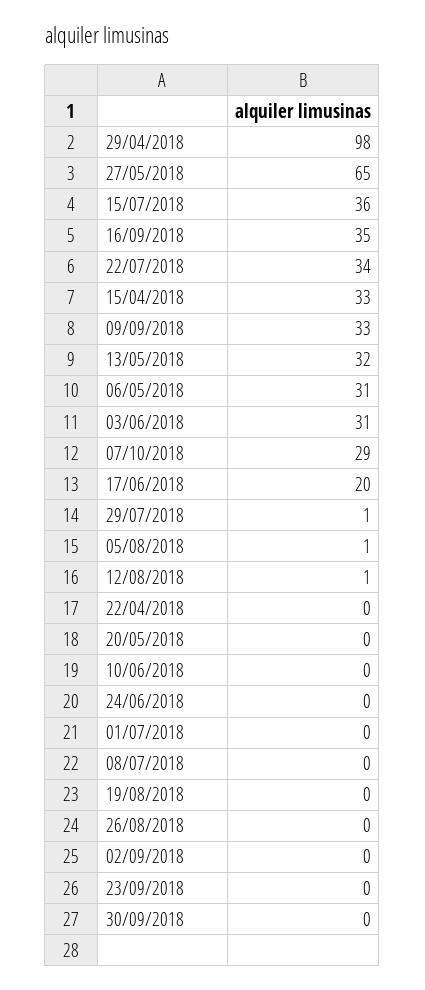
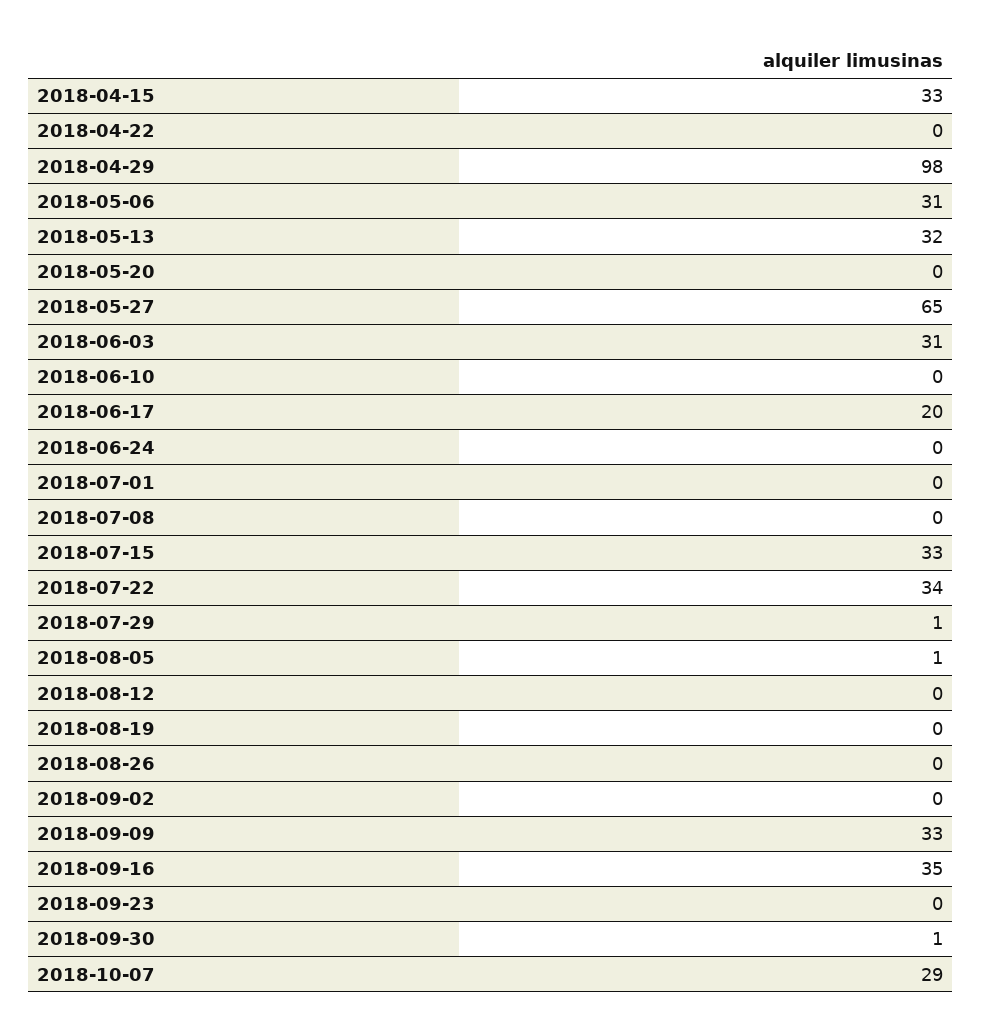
  {
    "29/04/2018": 98,
    "27/05/2018": 65,
-   "15/07/2018": 36,
+   "15/07/2018": 33,
    "16/09/2018": 35,
    "22/07/2018": 34,
    "15/04/2018": 33,
    "09/09/2018": 33,
    "13/05/2018": 32,
    "06/05/2018": 31,
    "03/06/2018": 31,
    "07/10/2018": 29,
    "17/06/2018": 20,
    "29/07/2018": 1,
    "05/08/2018": 1,
-   "12/08/2018": 1,
+   "12/08/2018": 0,
    "22/04/2018": 0,
    "20/05/2018": 0,
    "10/06/2018": 0,
    "24/06/2018": 0,
    "01/07/2018": 0,
    "08/07/2018": 0,
    "19/08/2018": 0,
    "26/08/2018": 0,
    "02/09/2018": 0,
    "23/09/2018": 0,
-   "30/09/2018": 0
+   "30/09/2018": 1
  }

